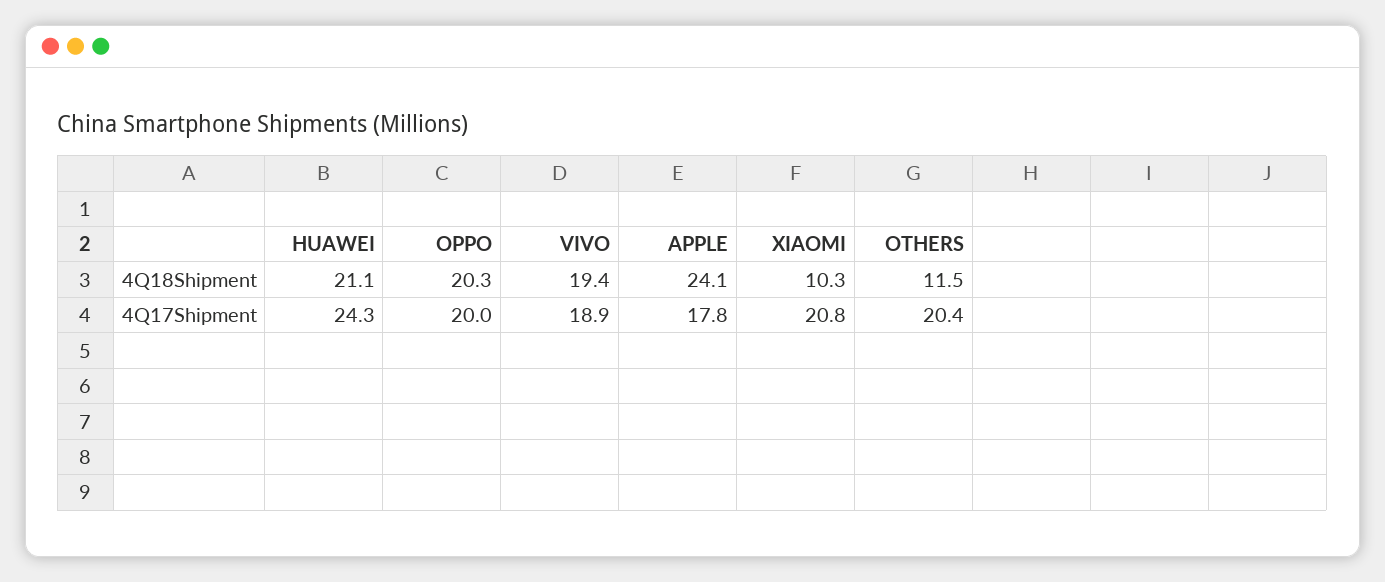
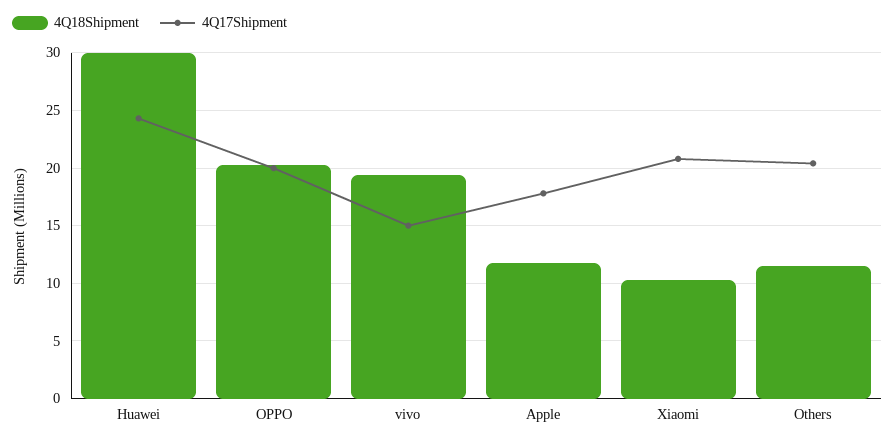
  {
    "4Q18Shipment": {
-     "HUAWEI": 21.1,
+     "HUAWEI": 30,
      "OPPO": 20.3,
      "VIVO": 19.4,
-     "APPLE": 24.1,
+     "APPLE": 12,
      "XIAOMI": 10.3,
      "OTHERS": 11.5
    },
    "4Q17Shipment": {
      "HUAWEI": 24.3,
      "OPPO": 20,
-     "VIVO": 18.9,
+     "VIVO": 15,
      "APPLE": 17.8,
      "XIAOMI": 20.8,
      "OTHERS": 20.4
    }
  }

